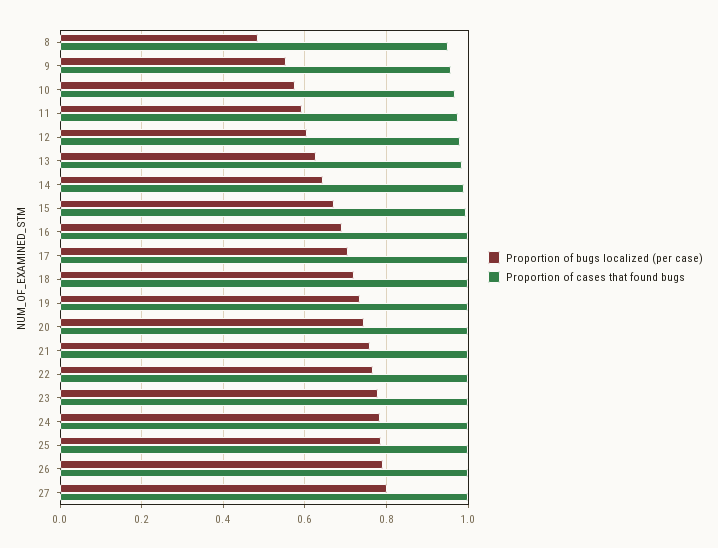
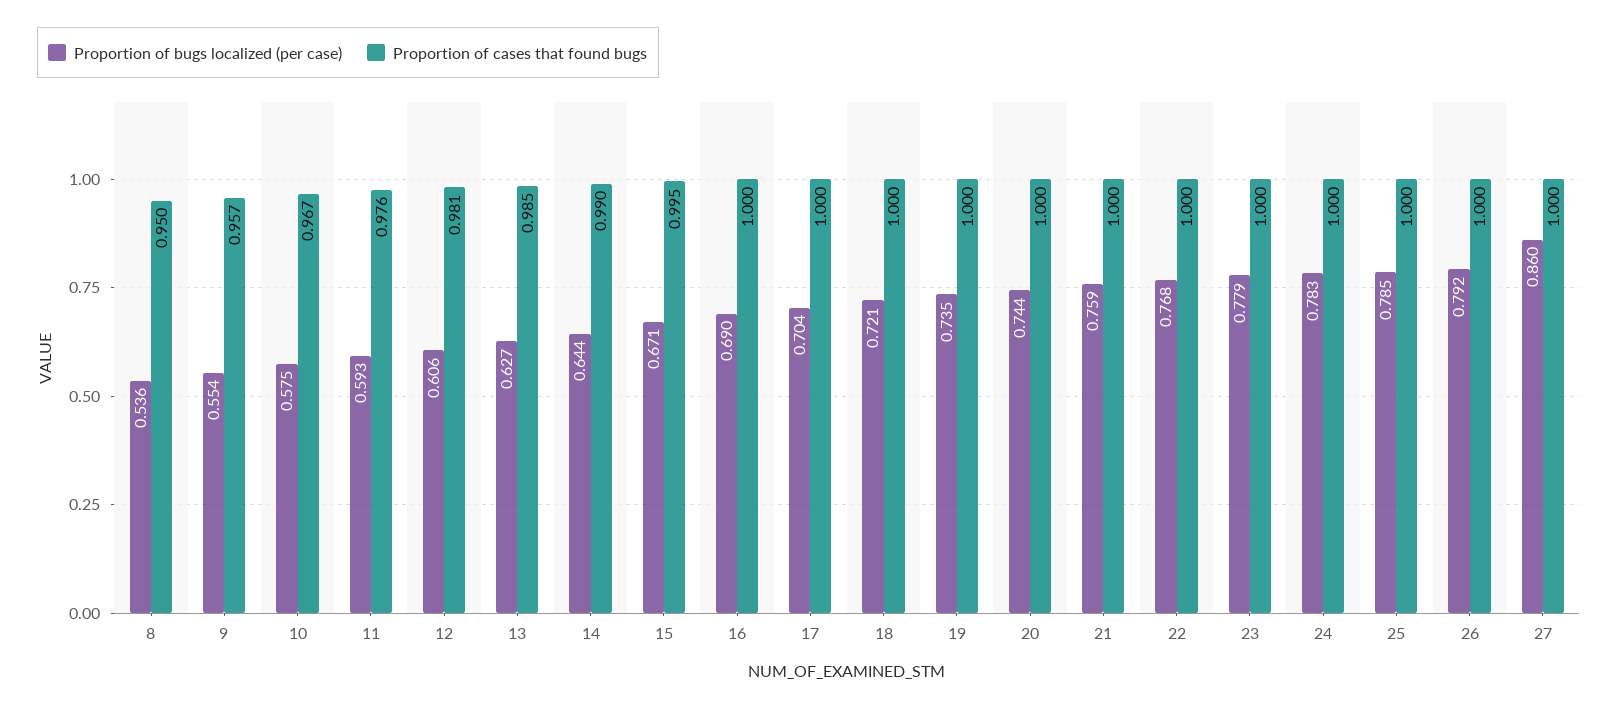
  {
    "Proportion of bugs localized (per case)": {
-     "8": 0.48,
+     "8": 0.536,
      "9": 0.554,
      "10": 0.575,
      "11": 0.593,
      "12": 0.606,
      "13": 0.627,
      "14": 0.644,
      "15": 0.671,
      "16": 0.69,
      "17": 0.704,
      "18": 0.721,
      "19": 0.735,
      "20": 0.744,
      "21": 0.759,
      "22": 0.768,
      "23": 0.779,
      "24": 0.783,
      "25": 0.785,
      "26": 0.792,
-     "27": 0.8
+     "27": 0.86
    },
    "Proportion of cases that found bugs": {
      "8": 0.95,
      "9": 0.957,
      "10": 0.967,
      "11": 0.976,
      "12": 0.981,
      "13": 0.985,
      "14": 0.99,
      "15": 0.995,
      "16": 1,
      "17": 1,
      "18": 1,
      "19": 1,
      "20": 1,
      "21": 1,
      "22": 1,
      "23": 1,
      "24": 1,
      "25": 1,
      "26": 1,
      "27": 1
    }
  }

